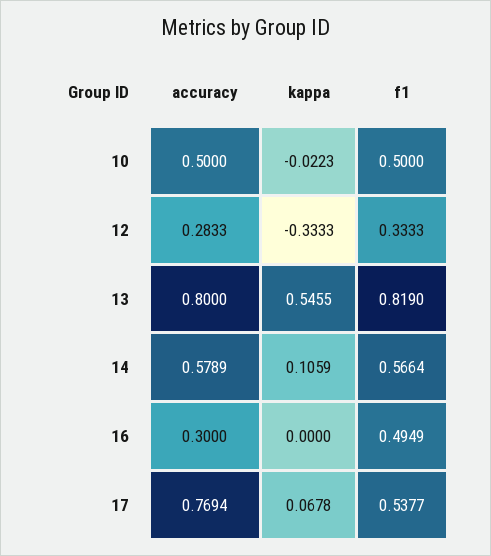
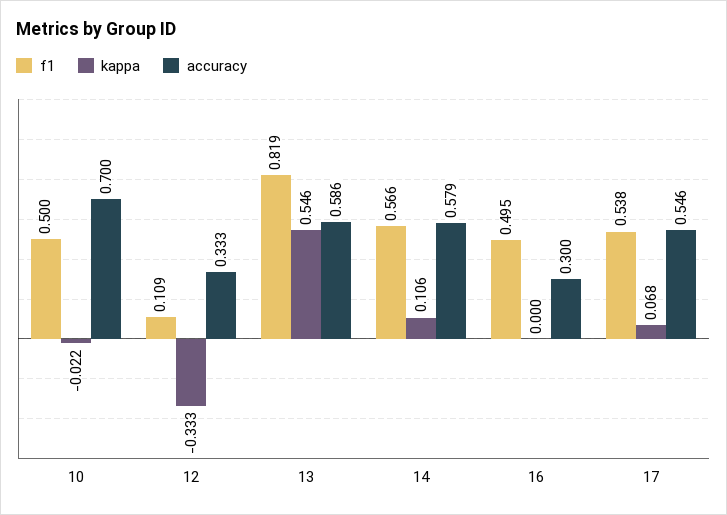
  {
    "accuracy": {
-     "10": 0.5,
+     "10": 0.7,
-     "12": 0.2833,
+     "12": 0.333,
-     "13": 0.8,
+     "13": 0.586,
      "14": 0.5789,
      "16": 0.3,
-     "17": 0.7694
+     "17": 0.546
    },
    "kappa": {
      "10": -0.0223,
      "12": -0.3333,
      "13": 0.5455,
      "14": 0.1059,
      "16": 0,
      "17": 0.0678
    },
    "f1": {
      "10": 0.5,
-     "12": 0.3333,
+     "12": 0.109,
      "13": 0.819,
      "14": 0.5664,
      "16": 0.4949,
      "17": 0.5377
    }
  }

